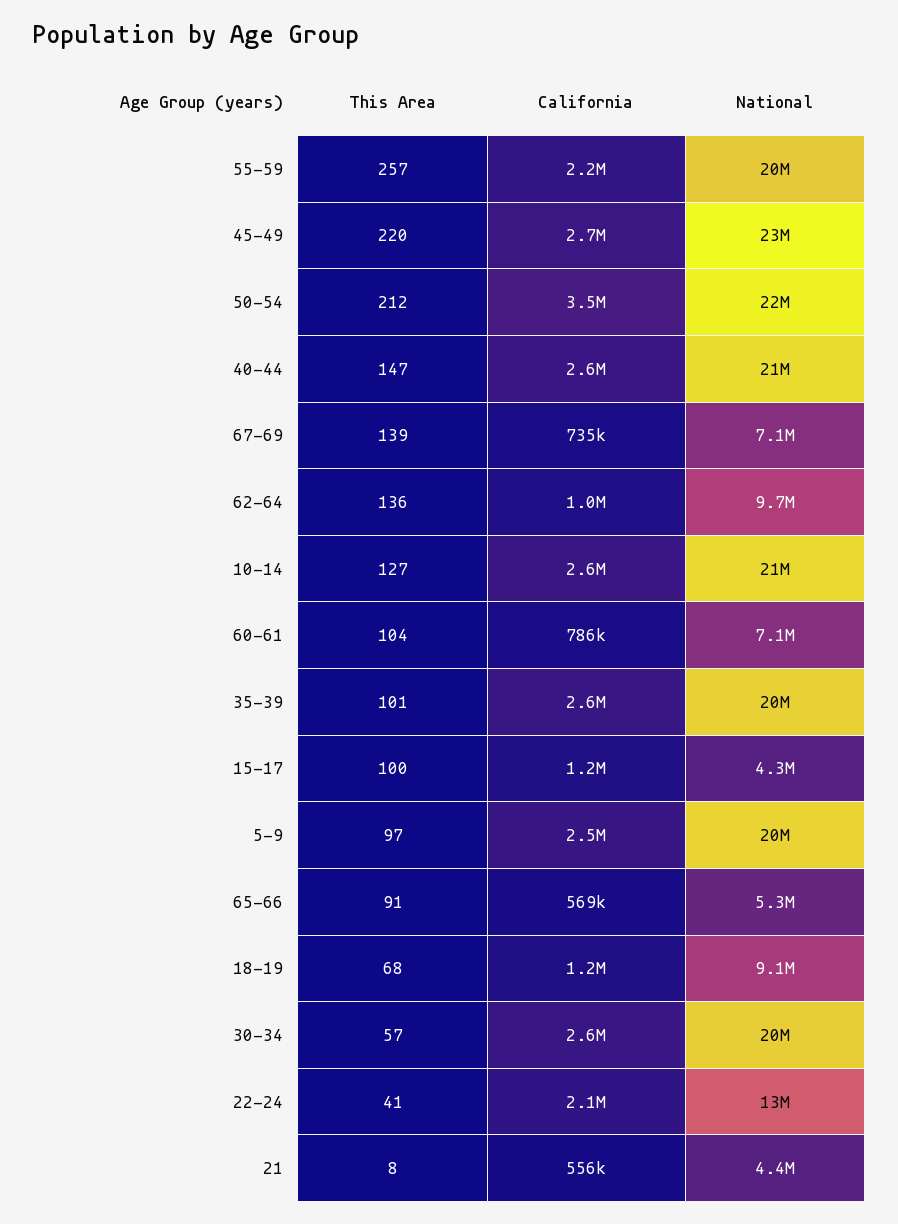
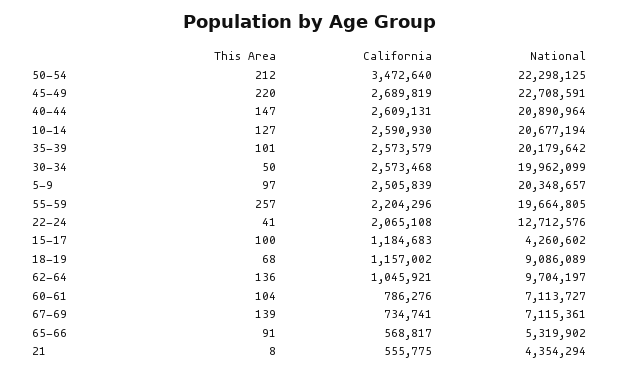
  {
    "This Area": {
      "55-59": 257,
      "45-49": 220,
      "50-54": 212,
      "40-44": 147,
      "67-69": 139,
      "62-64": 136,
      "10-14": 127,
      "60-61": 104,
      "35-39": 101,
      "15-17": 100,
      "5-9": 97,
      "65-66": 91,
      "18-19": 68,
-     "30-34": 57,
+     "30-34": 50,
      "22-24": 41,
      "21": 8
    },
    "California": {
      "55-59": 2204296,
      "45-49": 2689819,
      "50-54": 3472640,
      "40-44": 2609131,
      "67-69": 734741,
      "62-64": 1045921,
      "10-14": 2590930,
      "60-61": 786276,
      "35-39": 2573579,
      "15-17": 1184683,
      "5-9": 2505839,
      "65-66": 568817,
      "18-19": 1157002,
      "30-34": 2573468,
      "22-24": 2065108,
      "21": 555775
    },
    "National": {
      "55-59": 19664805,
      "45-49": 22708591,
      "50-54": 22298125,
      "40-44": 20890964,
      "67-69": 7115361,
      "62-64": 9704197,
      "10-14": 20677194,
      "60-61": 7113727,
      "35-39": 20179642,
      "15-17": 4260602,
      "5-9": 20348657,
      "65-66": 5319902,
      "18-19": 9086089,
      "30-34": 19962099,
      "22-24": 12712576,
      "21": 4354294
    }
  }

